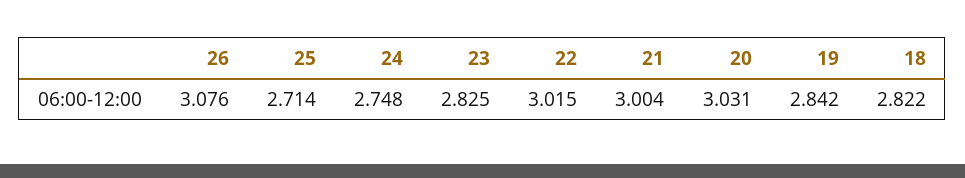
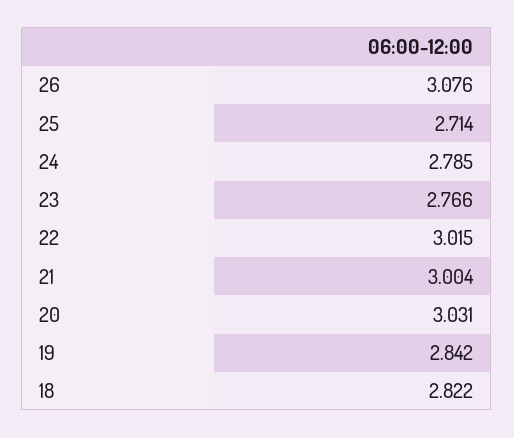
  {
    "26": 3.076,
    "25": 2.714,
-   "24": 2.748,
+   "24": 2.785,
-   "23": 2.825,
+   "23": 2.766,
    "22": 3.015,
    "21": 3.004,
    "20": 3.031,
    "19": 2.842,
    "18": 2.822
  }

